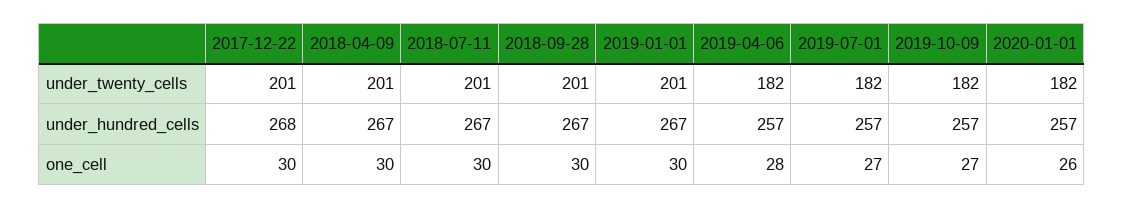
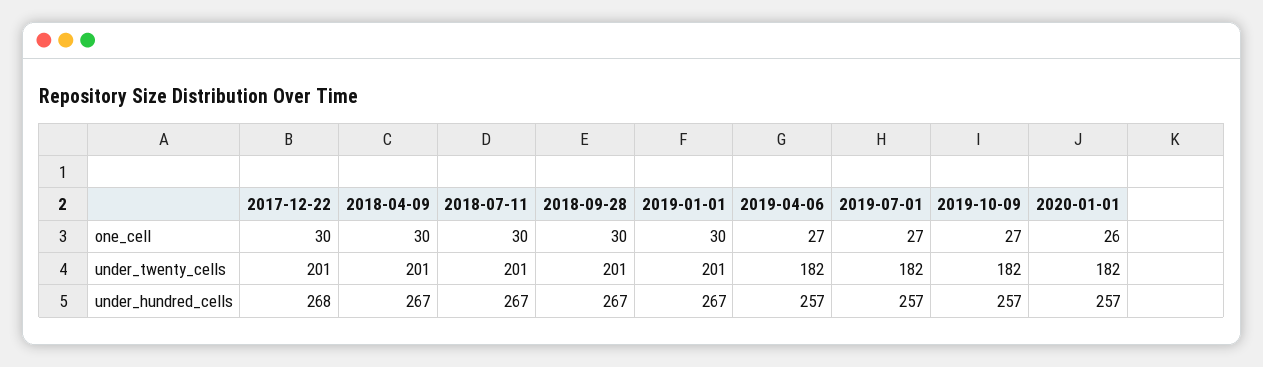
  {
    "2017-12-22": {
      "under_twenty_cells": 201,
      "under_hundred_cells": 268,
      "one_cell": 30
    },
    "2018-04-09": {
      "under_twenty_cells": 201,
      "under_hundred_cells": 267,
      "one_cell": 30
    },
    "2018-07-11": {
      "under_twenty_cells": 201,
      "under_hundred_cells": 267,
      "one_cell": 30
    },
    "2018-09-28": {
      "under_twenty_cells": 201,
      "under_hundred_cells": 267,
      "one_cell": 30
    },
    "2019-01-01": {
      "under_twenty_cells": 201,
      "under_hundred_cells": 267,
      "one_cell": 30
    },
    "2019-04-06": {
      "under_twenty_cells": 182,
      "under_hundred_cells": 257,
-     "one_cell": 28
+     "one_cell": 27
    },
    "2019-07-01": {
      "under_twenty_cells": 182,
      "under_hundred_cells": 257,
      "one_cell": 27
    },
    "2019-10-09": {
      "under_twenty_cells": 182,
      "under_hundred_cells": 257,
      "one_cell": 27
    },
    "2020-01-01": {
      "under_twenty_cells": 182,
      "under_hundred_cells": 257,
      "one_cell": 26
    }
  }

